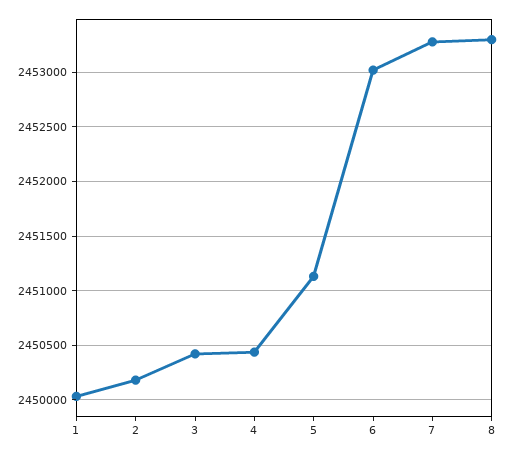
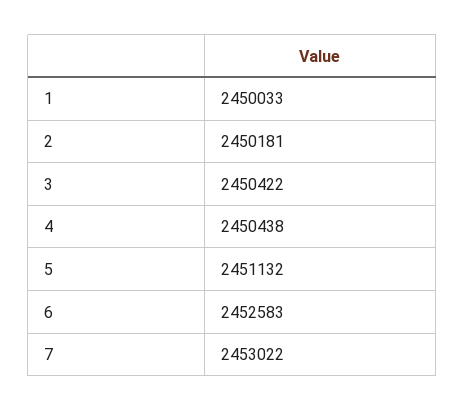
  {
    "1": 2450033,
    "2": 2450181,
    "3": 2450422,
    "4": 2450438,
    "5": 2451132,
-   "6": 2453000,
+   "6": 2452583,
-   "7": 2453300,
+   "7": 2453022
-   "8": 2453300
  }

